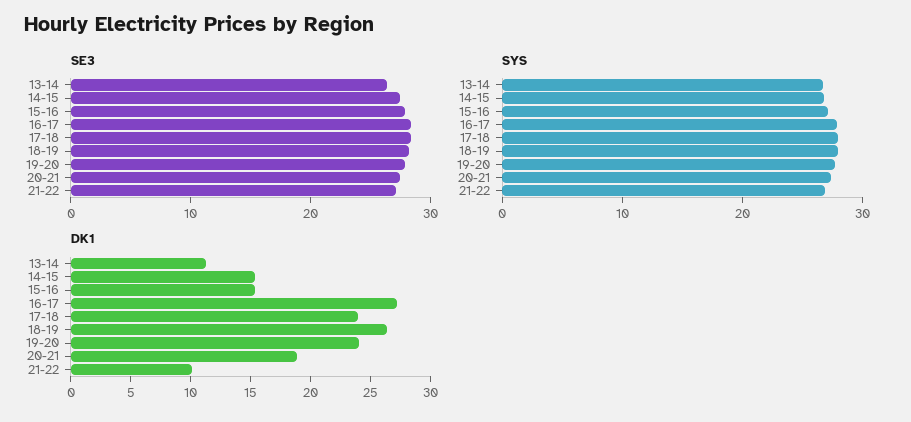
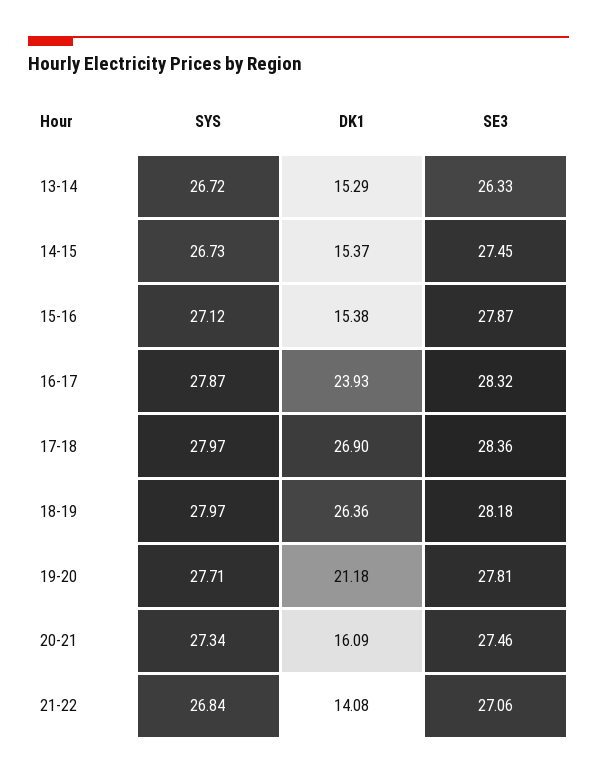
  {
    "SE3": {
      "13-14": 26.33,
      "14-15": 27.45,
      "15-16": 27.87,
      "16-17": 28.32,
      "17-18": 28.36,
      "18-19": 28.18,
      "19-20": 27.81,
      "20-21": 27.46,
      "21-22": 27.06
    },
    "SYS": {
      "13-14": 26.72,
      "14-15": 26.73,
      "15-16": 27.12,
      "16-17": 27.87,
      "17-18": 27.97,
      "18-19": 27.97,
      "19-20": 27.71,
      "20-21": 27.34,
      "21-22": 26.84
    },
    "DK1": {
-     "13-14": 11,
+     "13-14": 15.29,
      "14-15": 15.37,
      "15-16": 15.38,
-     "16-17": 27,
+     "16-17": 23.93,
-     "17-18": 24,
+     "17-18": 26.9,
      "18-19": 26.36,
-     "19-20": 24,
+     "19-20": 21.18,
-     "20-21": 19,
+     "20-21": 16.09,
-     "21-22": 10
+     "21-22": 14.08
    }
  }

